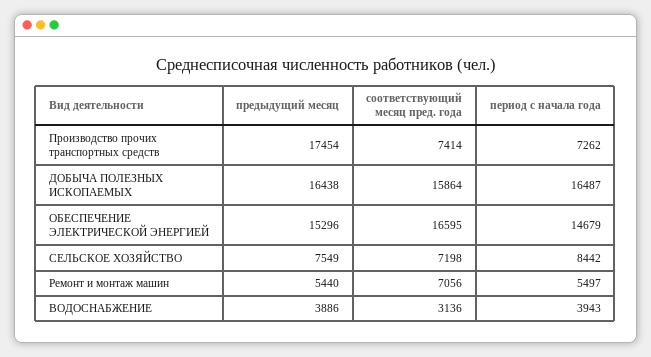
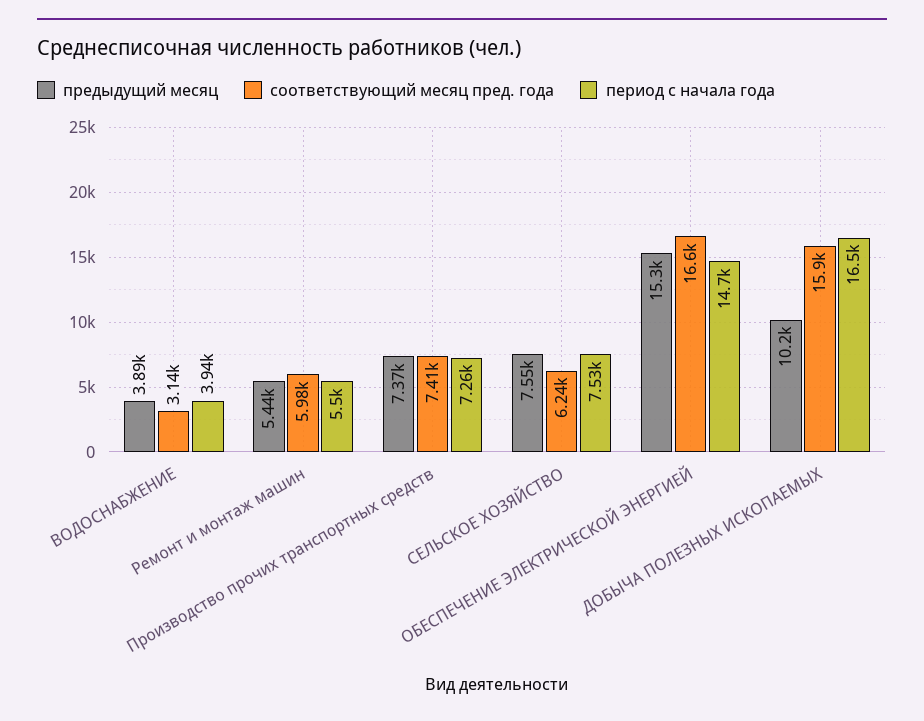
  {
    "предыдущий месяц": {
-     "Производство прочих транспортных средств": 17454,
+     "Производство прочих транспортных средств": 7370,
-     "ДОБЫЧА ПОЛЕЗНЫХ ИСКОПАЕМЫХ": 16438,
+     "ДОБЫЧА ПОЛЕЗНЫХ ИСКОПАЕМЫХ": 10200,
      "ОБЕСПЕЧЕНИЕ ЭЛЕКТРИЧЕСКОЙ ЭНЕРГИЕЙ": 15296,
      "СЕЛЬСКОЕ ХОЗЯЙСТВО": 7549,
      "Ремонт и монтаж машин": 5440,
      "ВОДОСНАБЖЕНИЕ": 3886
    },
    "соответствующий месяц пред. года": {
      "Производство прочих транспортных средств": 7414,
      "ДОБЫЧА ПОЛЕЗНЫХ ИСКОПАЕМЫХ": 15864,
      "ОБЕСПЕЧЕНИЕ ЭЛЕКТРИЧЕСКОЙ ЭНЕРГИЕЙ": 16595,
-     "СЕЛЬСКОЕ ХОЗЯЙСТВО": 7198,
+     "СЕЛЬСКОЕ ХОЗЯЙСТВО": 6240,
-     "Ремонт и монтаж машин": 7056,
+     "Ремонт и монтаж машин": 5980,
      "ВОДОСНАБЖЕНИЕ": 3136
    },
    "период с начала года": {
      "Производство прочих транспортных средств": 7262,
      "ДОБЫЧА ПОЛЕЗНЫХ ИСКОПАЕМЫХ": 16487,
      "ОБЕСПЕЧЕНИЕ ЭЛЕКТРИЧЕСКОЙ ЭНЕРГИЕЙ": 14679,
-     "СЕЛЬСКОЕ ХОЗЯЙСТВО": 8442,
+     "СЕЛЬСКОЕ ХОЗЯЙСТВО": 7530,
      "Ремонт и монтаж машин": 5497,
      "ВОДОСНАБЖЕНИЕ": 3943
    }
  }

